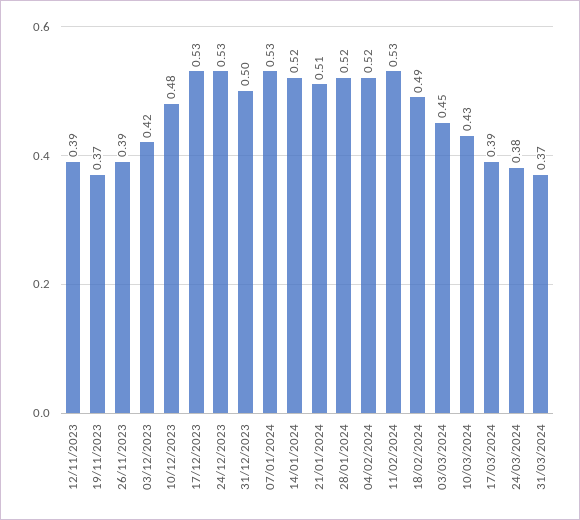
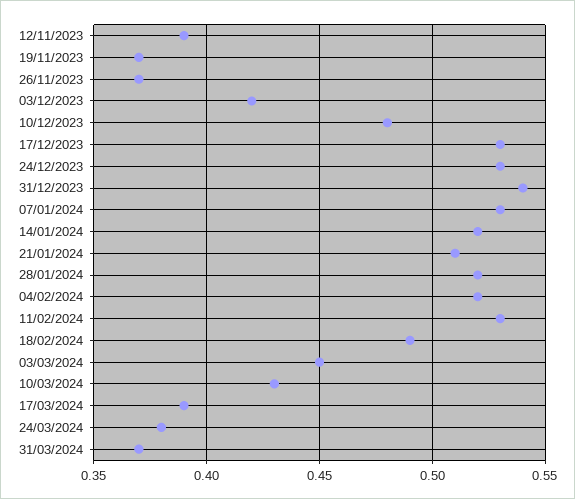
  {
    "12/11/2023": 0.39,
    "19/11/2023": 0.37,
-   "26/11/2023": 0.39,
+   "26/11/2023": 0.37,
    "03/12/2023": 0.42,
    "10/12/2023": 0.48,
    "17/12/2023": 0.53,
    "24/12/2023": 0.53,
-   "31/12/2023": 0.5,
+   "31/12/2023": 0.54,
    "07/01/2024": 0.53,
    "14/01/2024": 0.52,
    "21/01/2024": 0.51,
    "28/01/2024": 0.52,
    "04/02/2024": 0.52,
    "11/02/2024": 0.53,
    "18/02/2024": 0.49,
    "03/03/2024": 0.45,
    "10/03/2024": 0.43,
    "17/03/2024": 0.39,
    "24/03/2024": 0.38,
    "31/03/2024": 0.37
  }

